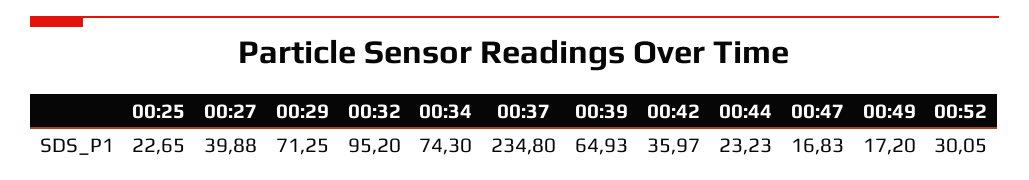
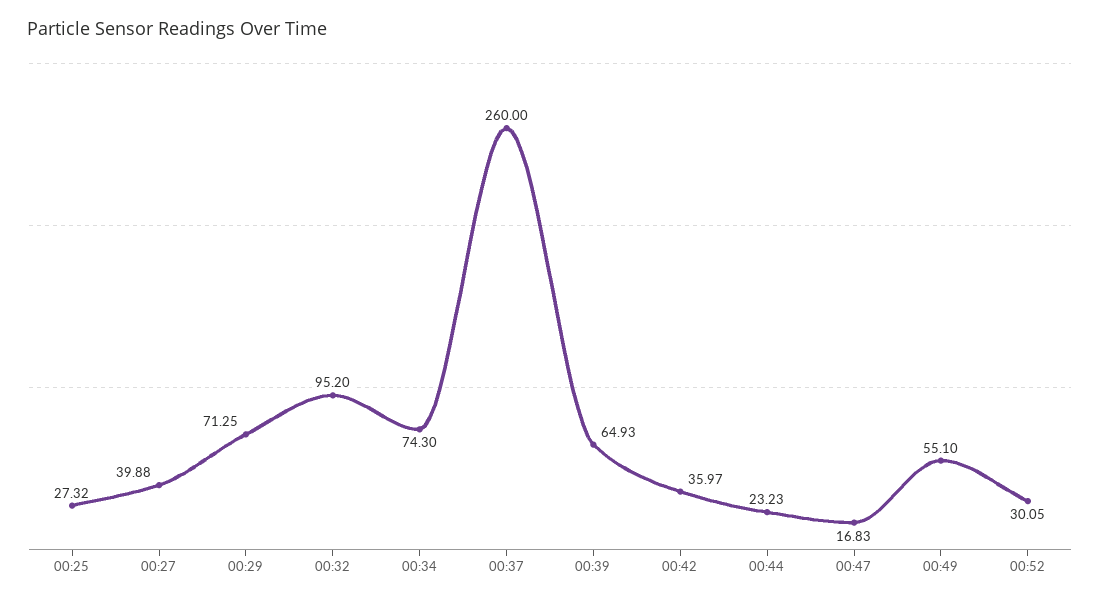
  {
-   "00:25": 22.65,
+   "00:25": 27.32,
    "00:27": 39.88,
    "00:29": 71.25,
    "00:32": 95.2,
    "00:34": 74.3,
-   "00:37": 234.8,
+   "00:37": 260,
    "00:39": 64.93,
    "00:42": 35.97,
    "00:44": 23.23,
    "00:47": 16.83,
-   "00:49": 17.2,
+   "00:49": 55.1,
    "00:52": 30.05
  }

